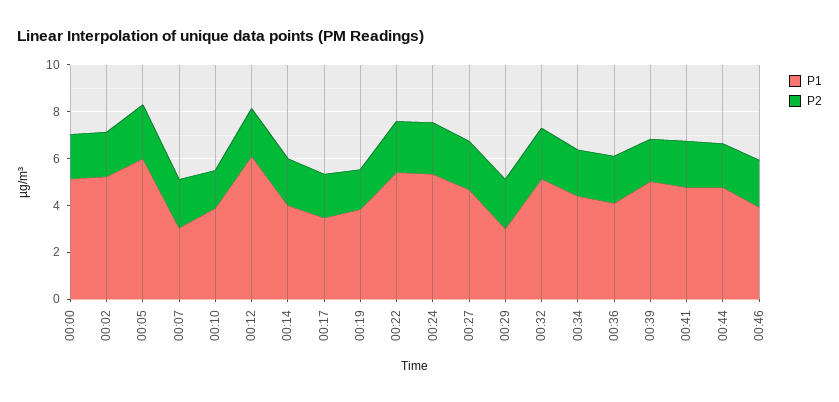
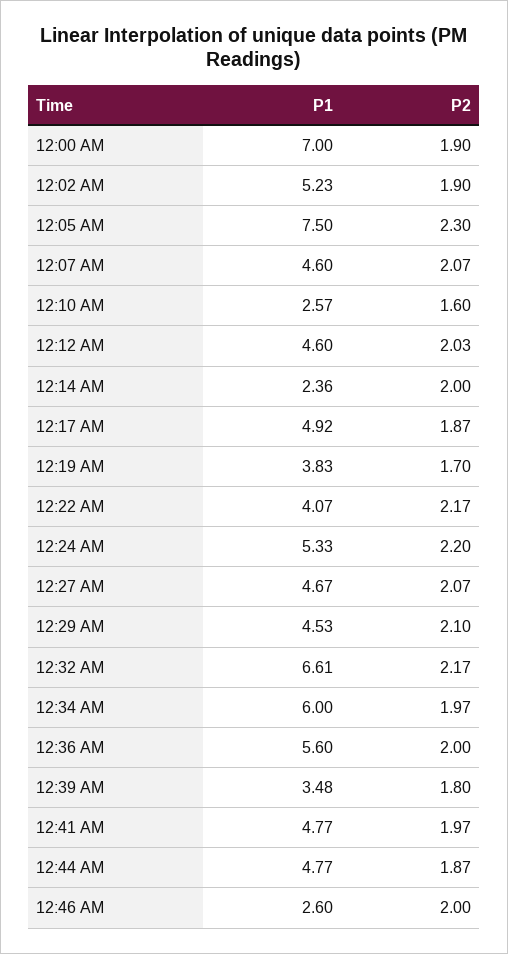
  {
    "P1": {
-     "00:00": 5,
+     "00:00": 7,
      "00:02": 5.23,
-     "00:05": 6,
+     "00:05": 7.5,
-     "00:07": 3,
+     "00:07": 4.6,
-     "00:10": 4,
+     "00:10": 2.57,
-     "00:12": 6,
+     "00:12": 4.6,
-     "00:14": 4,
+     "00:14": 2.36,
-     "00:17": 3.5,
+     "00:17": 4.92,
      "00:19": 3.83,
-     "00:22": 5.5,
+     "00:22": 4.07,
      "00:24": 5.33,
      "00:27": 4.67,
-     "00:29": 3,
+     "00:29": 4.53,
-     "00:32": 5,
+     "00:32": 6.61,
-     "00:34": 4.5,
+     "00:34": 6,
-     "00:36": 4,
+     "00:36": 5.6,
-     "00:39": 5,
+     "00:39": 3.48,
      "00:41": 4.77,
      "00:44": 4.77,
-     "00:46": 4
+     "00:46": 2.6
    },
    "P2": {
      "00:00": 1.9,
      "00:02": 1.9,
      "00:05": 2.3,
      "00:07": 2.07,
      "00:10": 1.6,
      "00:12": 2.03,
      "00:14": 2,
      "00:17": 1.87,
      "00:19": 1.7,
      "00:22": 2.17,
      "00:24": 2.2,
      "00:27": 2.07,
      "00:29": 2.1,
      "00:32": 2.17,
      "00:34": 1.97,
      "00:36": 2,
      "00:39": 1.8,
      "00:41": 1.97,
      "00:44": 1.87,
      "00:46": 2
    }
  }

